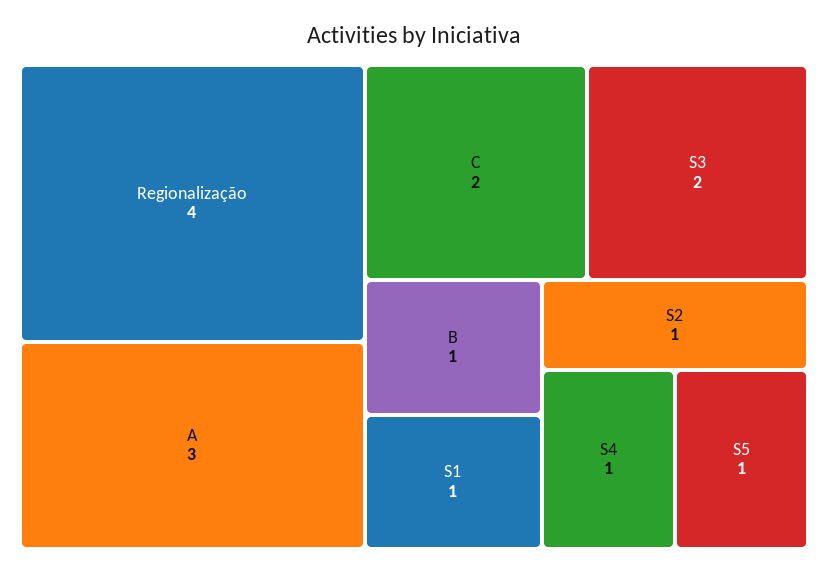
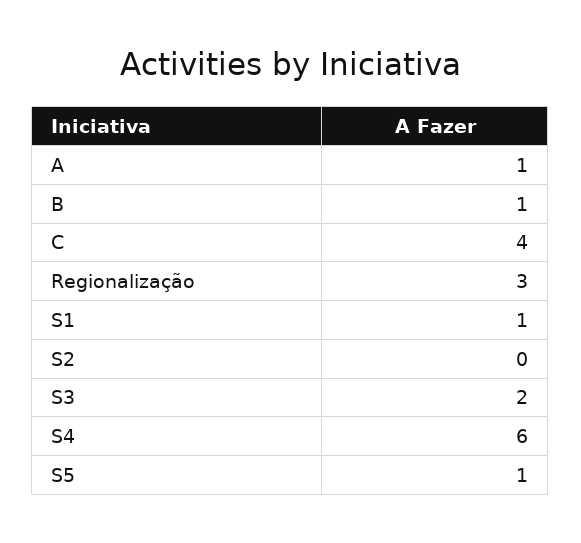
  {
-   "Regionalização": 4,
+   "Regionalização": 3,
-   "A": 3,
+   "A": 1,
-   "C": 2,
+   "C": 4,
    "S3": 2,
    "B": 1,
    "S1": 1,
-   "S2": 1,
+   "S2": 0,
-   "S4": 1,
+   "S4": 6,
    "S5": 1
  }

